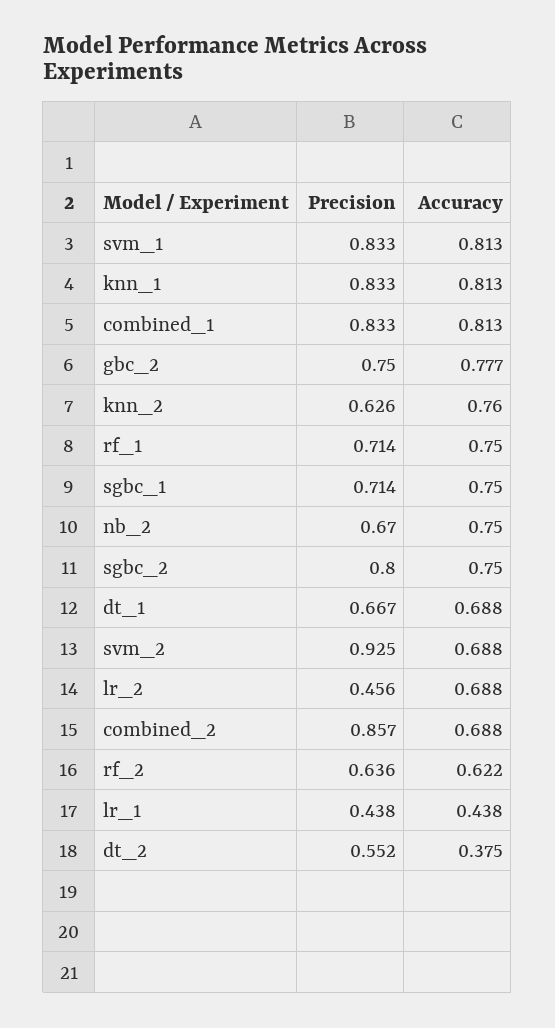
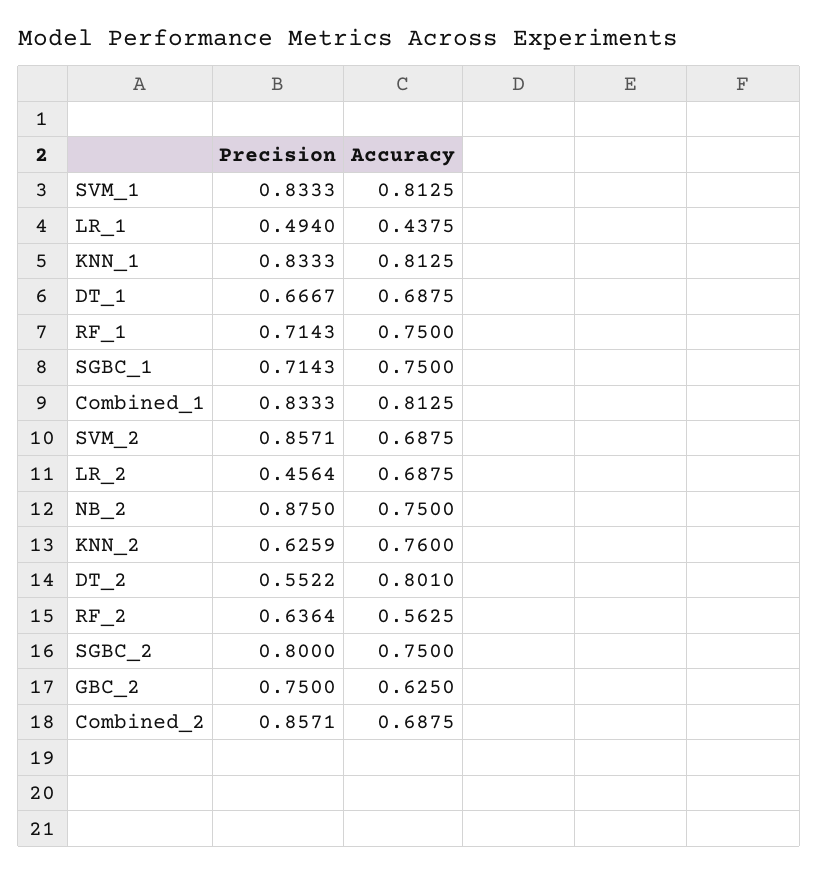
  {
    "Precision": {
      "svm_1": 0.8333,
      "knn_1": 0.8333,
      "combined_1": 0.8333,
      "gbc_2": 0.75,
      "knn_2": 0.6259,
      "rf_1": 0.7143,
      "sgbc_1": 0.7143,
-     "nb_2": 0.67,
+     "nb_2": 0.875,
      "sgbc_2": 0.8,
      "dt_1": 0.6667,
-     "svm_2": 0.925,
+     "svm_2": 0.8571,
      "lr_2": 0.4564,
      "combined_2": 0.8571,
      "rf_2": 0.6364,
-     "lr_1": 0.438,
+     "lr_1": 0.494,
      "dt_2": 0.5522
    },
    "Accuracy": {
      "svm_1": 0.8125,
      "knn_1": 0.8125,
      "combined_1": 0.8125,
-     "gbc_2": 0.777,
+     "gbc_2": 0.625,
      "knn_2": 0.76,
      "rf_1": 0.75,
      "sgbc_1": 0.75,
      "nb_2": 0.75,
      "sgbc_2": 0.75,
      "dt_1": 0.6875,
      "svm_2": 0.6875,
      "lr_2": 0.6875,
      "combined_2": 0.6875,
-     "rf_2": 0.622,
+     "rf_2": 0.5625,
      "lr_1": 0.4375,
-     "dt_2": 0.375
+     "dt_2": 0.801
    }
  }

